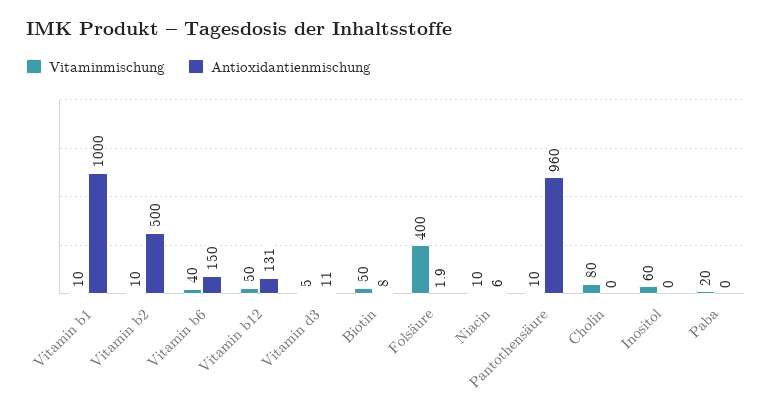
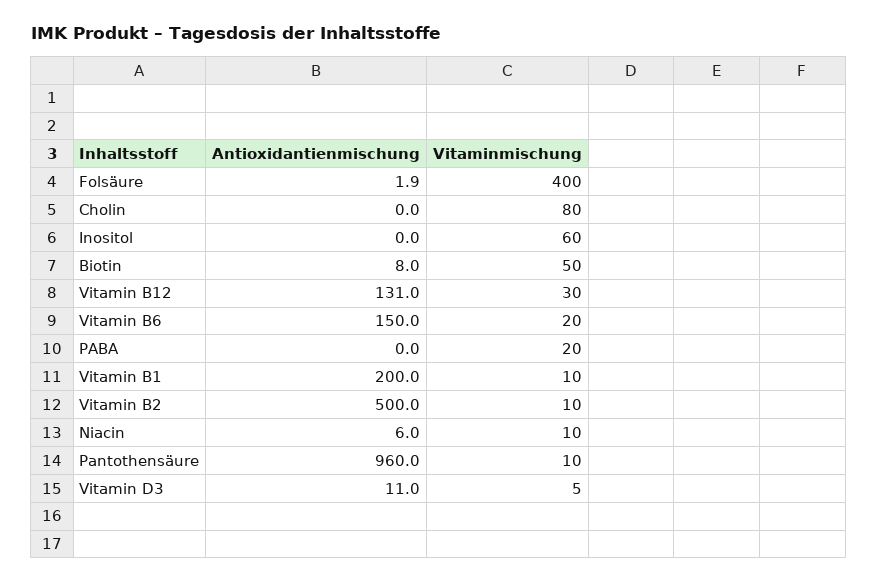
  {
    "Vitaminmischung": {
      "Vitamin b1": 10,
      "Vitamin b2": 10,
-     "Vitamin b6": 40,
+     "Vitamin b6": 20,
-     "Vitamin b12": 50,
+     "Vitamin b12": 30,
      "Vitamin d3": 5,
      "Biotin": 50,
      "Folsäure": 400,
      "Niacin": 10,
      "Pantothensäure": 10,
      "Cholin": 80,
      "Inositol": 60,
      "Paba": 20
    },
    "Antioxidantienmischung": {
-     "Vitamin b1": 1000,
+     "Vitamin b1": 200,
      "Vitamin b2": 500,
      "Vitamin b6": 150,
      "Vitamin b12": 131,
      "Vitamin d3": 11,
      "Biotin": 8,
      "Folsäure": 1.9,
      "Niacin": 6,
      "Pantothensäure": 960,
      "Cholin": 0,
      "Inositol": 0,
      "Paba": 0
    }
  }

